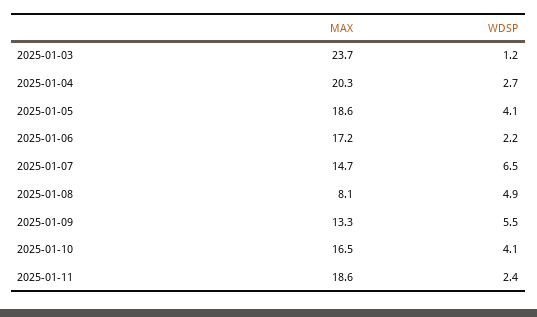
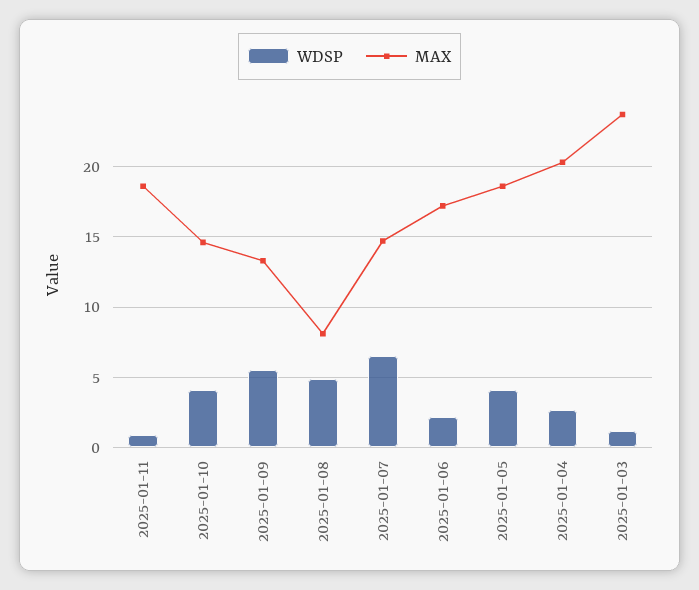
  {
    "MAX": {
      "2025-01-03": 23.7,
      "2025-01-04": 20.3,
      "2025-01-05": 18.6,
      "2025-01-06": 17.2,
      "2025-01-07": 14.7,
      "2025-01-08": 8.1,
      "2025-01-09": 13.3,
-     "2025-01-10": 16.5,
+     "2025-01-10": 14.5,
      "2025-01-11": 18.6
    },
    "WDSP": {
      "2025-01-03": 1.2,
      "2025-01-04": 2.7,
      "2025-01-05": 4.1,
      "2025-01-06": 2.2,
      "2025-01-07": 6.5,
      "2025-01-08": 4.9,
      "2025-01-09": 5.5,
      "2025-01-10": 4.1,
-     "2025-01-11": 2.4
+     "2025-01-11": 1
    }
  }

